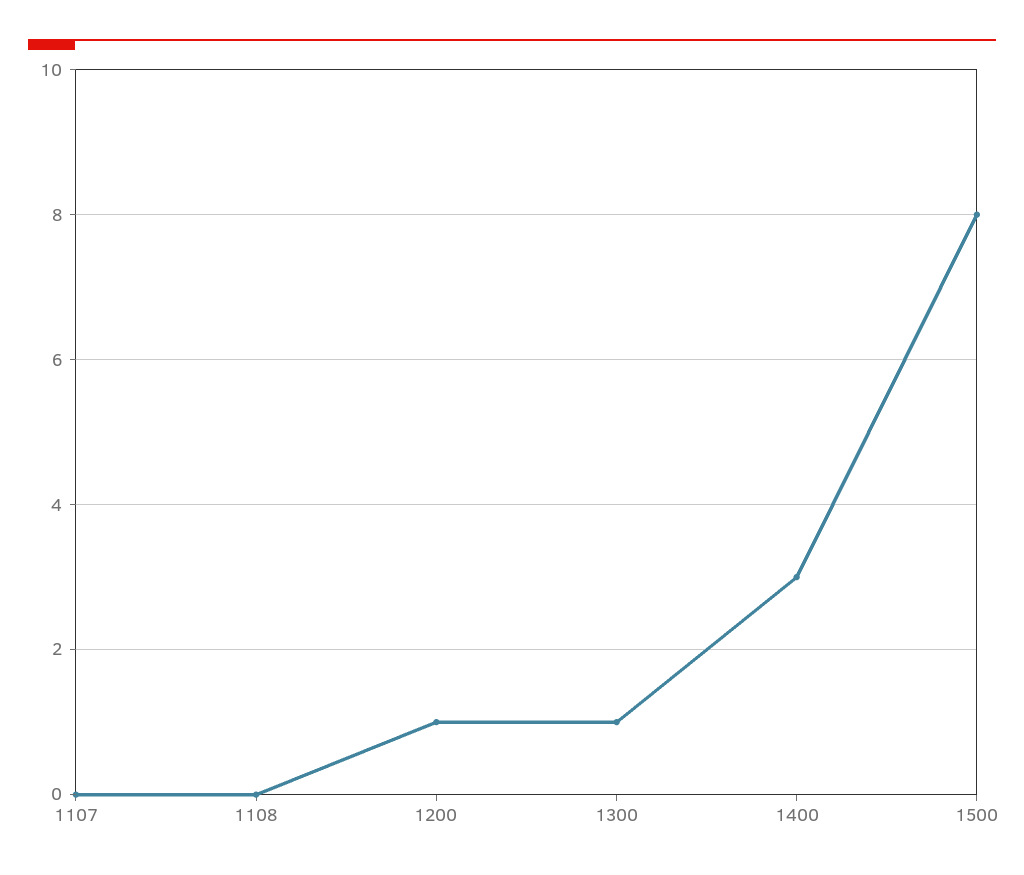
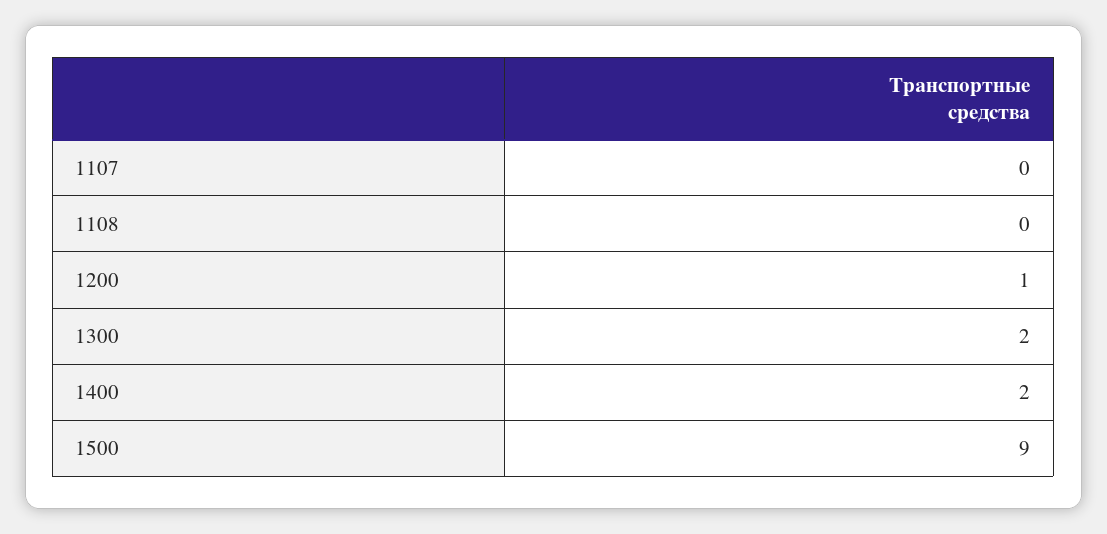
  {
    "1107": 0,
    "1108": 0,
    "1200": 1,
-   "1300": 1,
+   "1300": 2,
-   "1400": 3,
+   "1400": 2,
-   "1500": 8
+   "1500": 9
  }

